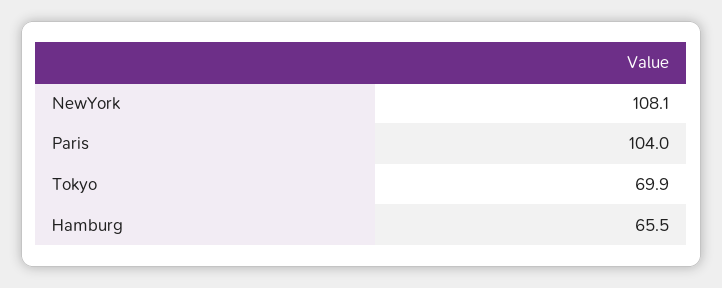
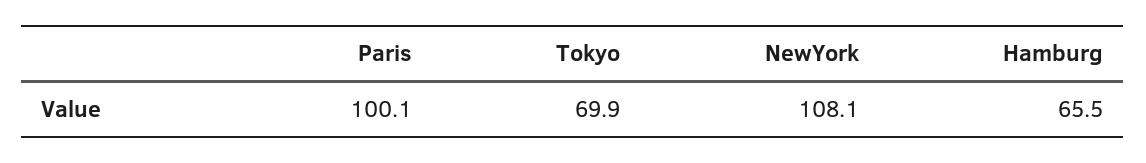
  {
    "NewYork": 108.1,
-   "Paris": 104,
+   "Paris": 100.1,
    "Tokyo": 69.9,
    "Hamburg": 65.5
  }

